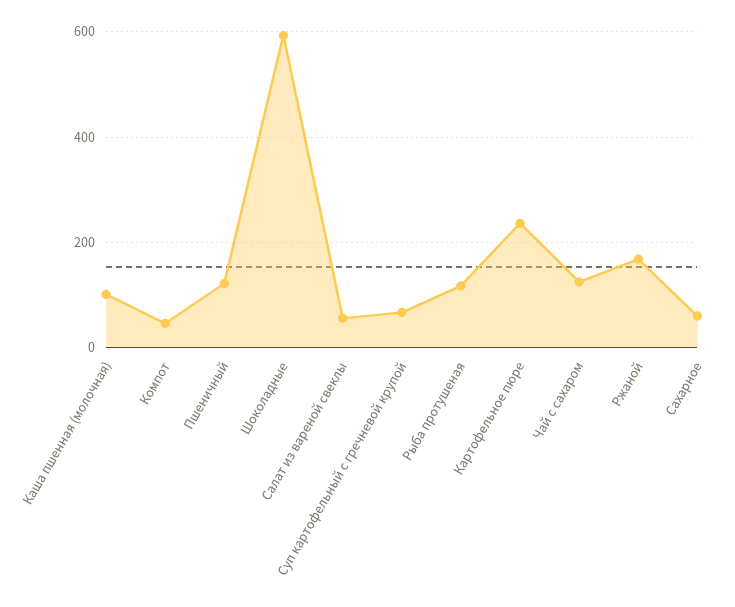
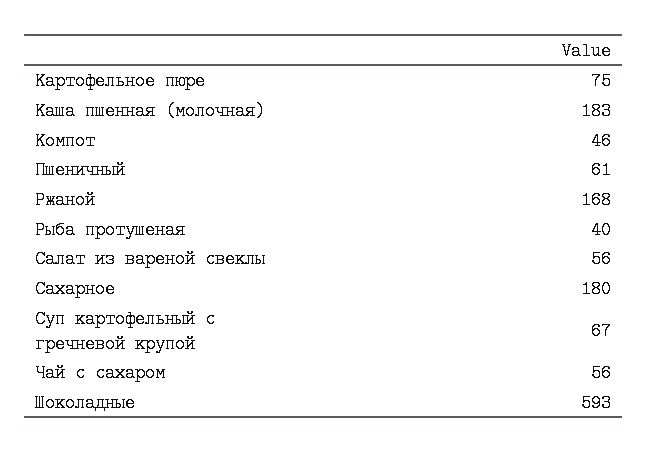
  {
-   "Каша пшенная (молочная)": 100,
+   "Каша пшенная (молочная)": 183,
    "Компот": 46,
-   "Пшеничный": 120,
+   "Пшеничный": 61,
    "Шоколадные": 593,
    "Салат из вареной свеклы": 56,
    "Суп картофельный с гречневой крупой": 67,
-   "Рыба протушеная": 120,
+   "Рыба протушеная": 40,
-   "Картофельное пюре": 240,
+   "Картофельное пюре": 75,
-   "Чай с сахаром": 120,
+   "Чай с сахаром": 56,
    "Ржаной": 168,
-   "Сахарное": 60
+   "Сахарное": 180
  }

